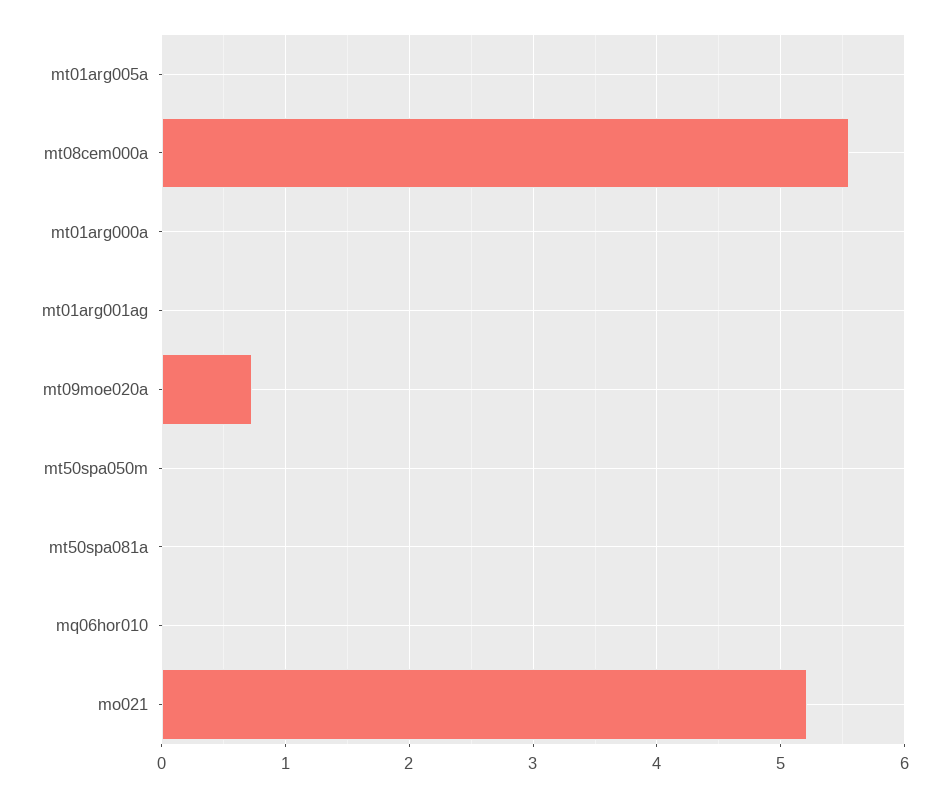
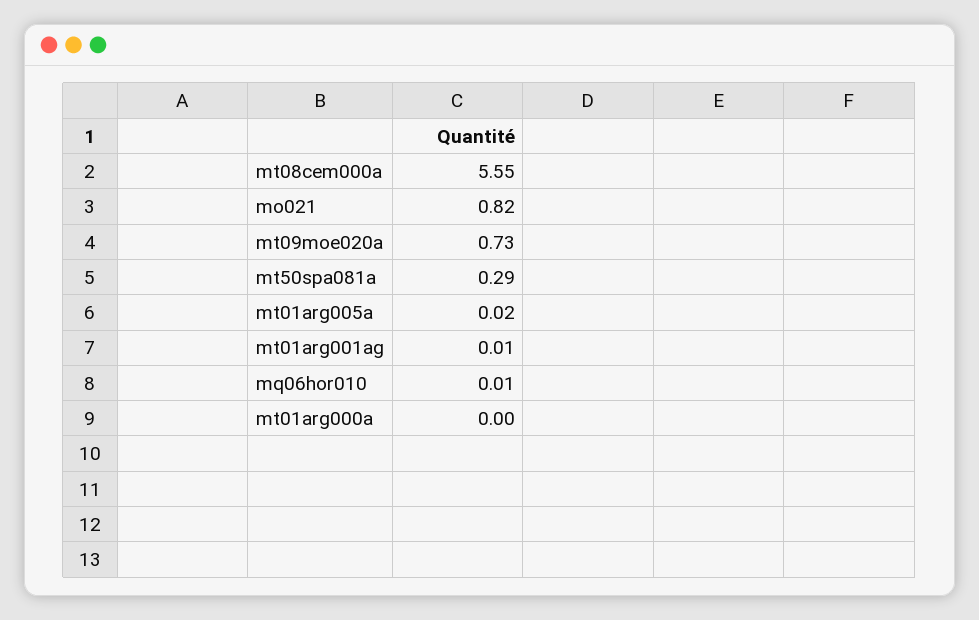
  {
    "mt01arg005a": 0.02,
    "mt08cem000a": 5.55,
    "mt01arg000a": 0,
    "mt01arg001ag": 0.01,
    "mt09moe020a": 0.73,
-   "mt50spa050m": 0,
-   "mt50spa081a": 0,
+   "mt50spa081a": 0.29,
    "mq06hor010": 0.01,
-   "mo021": 5.2
+   "mo021": 0.82
  }

